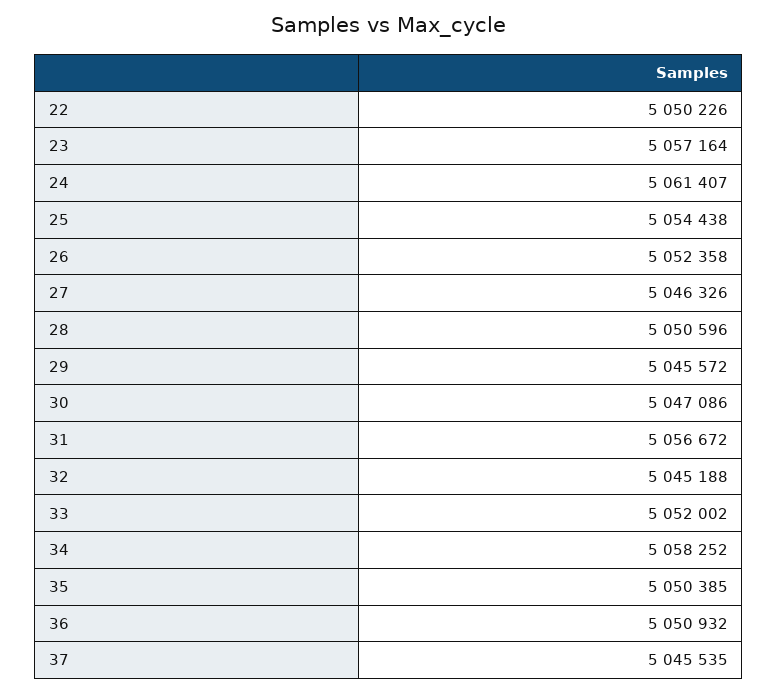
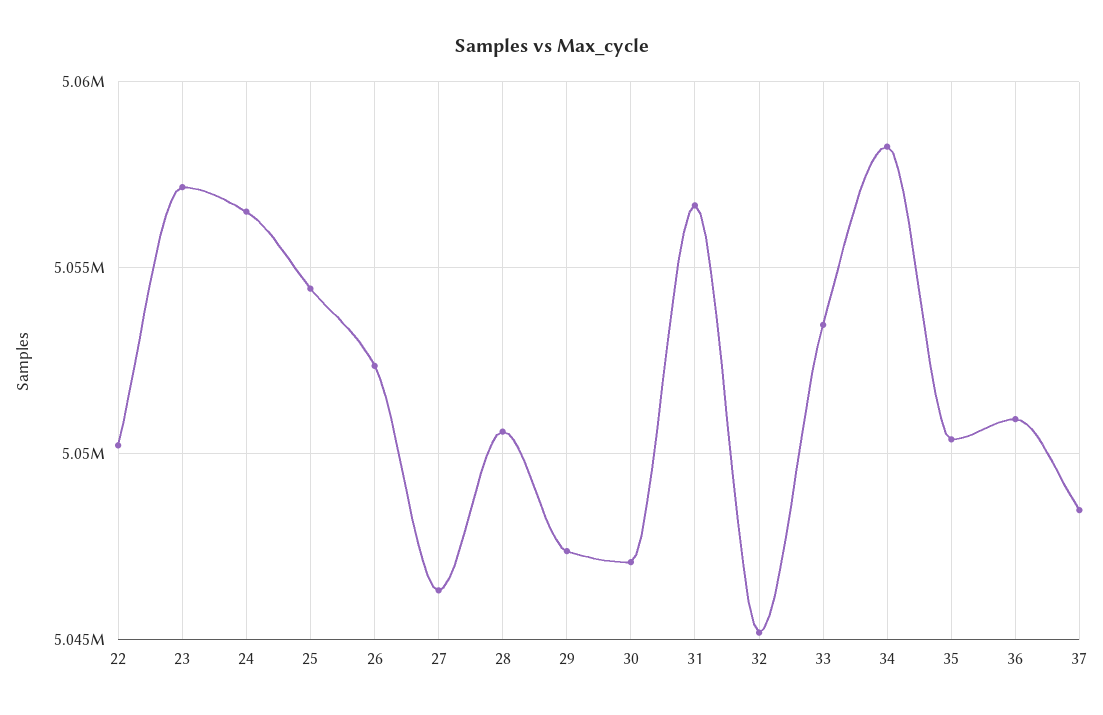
  {
    "22": 5050226,
    "23": 5057164,
-   "24": 5061407,
+   "24": 5056500,
    "25": 5054438,
    "26": 5052358,
    "27": 5046326,
    "28": 5050596,
-   "29": 5045572,
+   "29": 5047500,
    "30": 5047086,
    "31": 5056672,
    "32": 5045188,
-   "33": 5052002,
+   "33": 5053500,
    "34": 5058252,
    "35": 5050385,
    "36": 5050932,
-   "37": 5045535
+   "37": 5048500
  }

